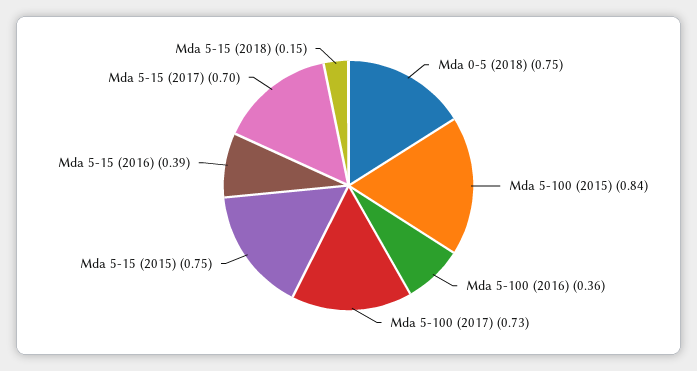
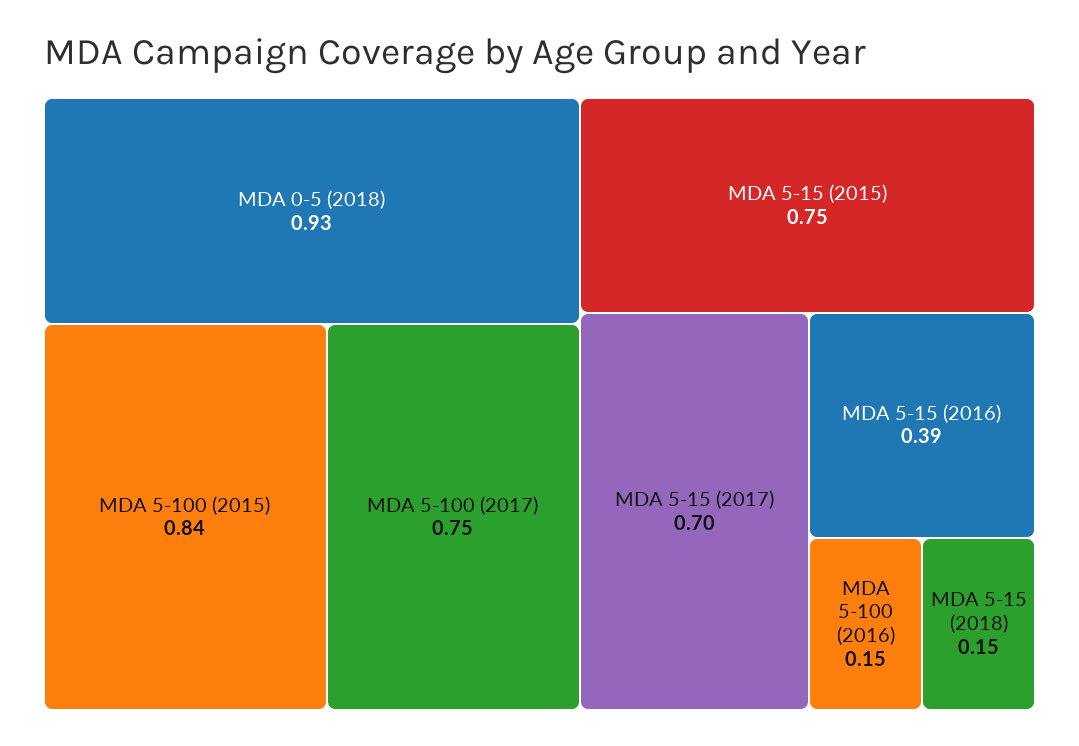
  {
-   "Mda 0-5 (2018)": 0.75,
+   "Mda 0-5 (2018)": 0.93,
    "Mda 5-100 (2015)": 0.84,
-   "Mda 5-100 (2016)": 0.36,
+   "Mda 5-100 (2016)": 0.15,
-   "Mda 5-100 (2017)": 0.73,
+   "Mda 5-100 (2017)": 0.75,
    "Mda 5-15 (2015)": 0.75,
    "Mda 5-15 (2016)": 0.39,
    "Mda 5-15 (2017)": 0.7,
    "Mda 5-15 (2018)": 0.15
  }

